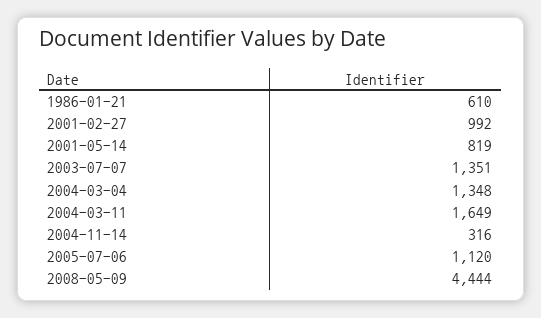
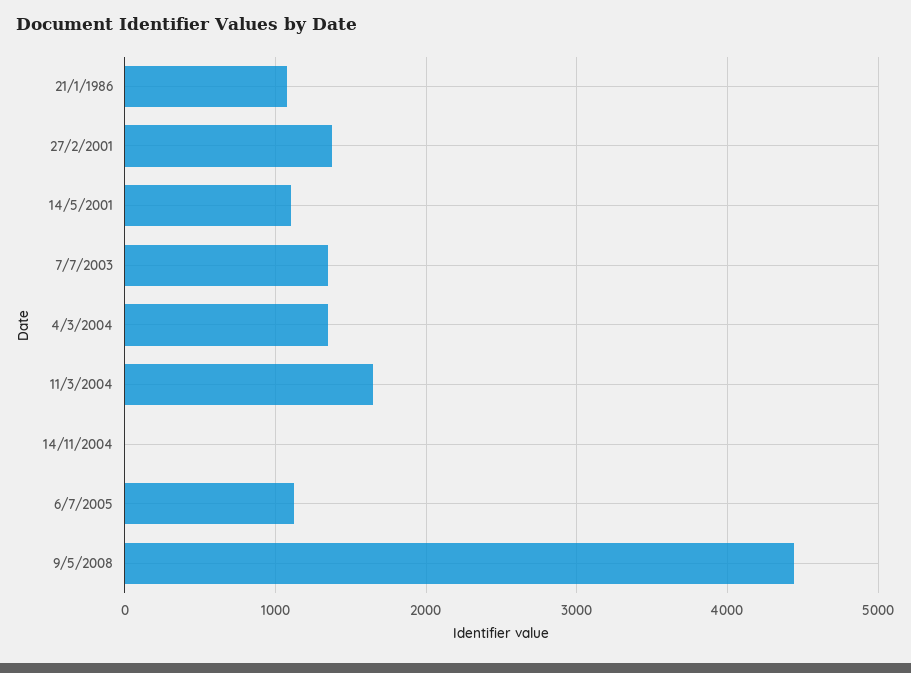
  {
-   "1986-01-21": 610,
+   "1986-01-21": 1100,
-   "2001-02-27": 992,
+   "2001-02-27": 1400,
-   "2001-05-14": 819,
+   "2001-05-14": 1100,
    "2003-07-07": 1351,
    "2004-03-04": 1348,
    "2004-03-11": 1649,
-   "2004-11-14": 316,
+   "2004-11-14": 0,
    "2005-07-06": 1120,
    "2008-05-09": 4444
  }

